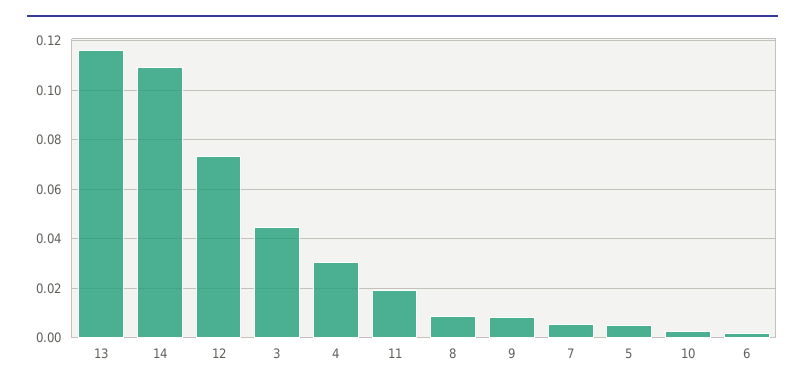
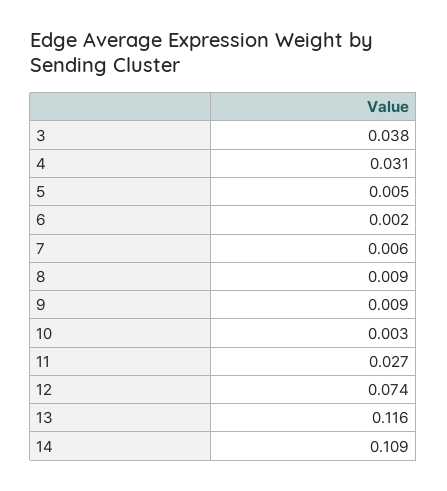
  {
    "13": 0.116,
    "14": 0.109,
    "12": 0.074,
-   "3": 0.045,
+   "3": 0.038,
    "4": 0.031,
-   "11": 0.02,
+   "11": 0.027,
    "8": 0.009,
    "9": 0.009,
    "7": 0.006,
    "5": 0.005,
    "10": 0.003,
    "6": 0.002
  }

